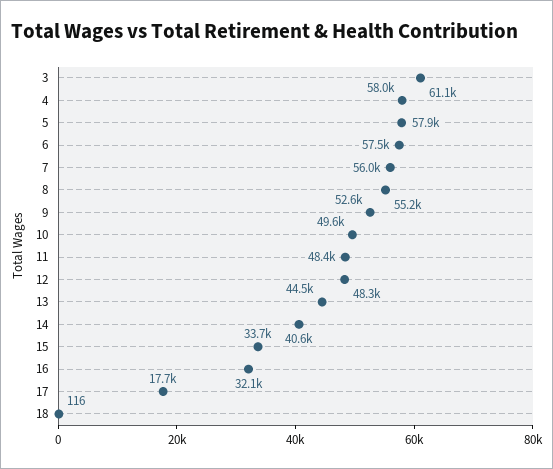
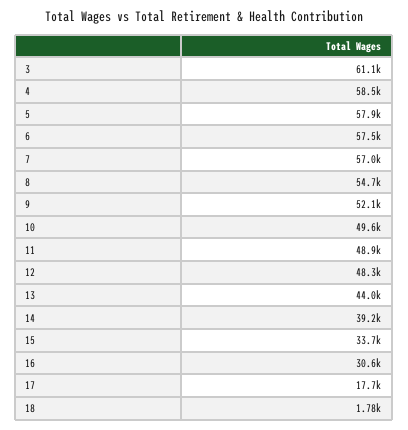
  {
    "3": 61100,
-   "4": 58000,
+   "4": 58500,
    "5": 57900,
    "6": 57500,
-   "7": 56000,
+   "7": 57000,
-   "8": 55200,
+   "8": 54700,
-   "9": 52600,
+   "9": 52100,
    "10": 49600,
-   "11": 48400,
+   "11": 48900,
    "12": 48300,
-   "13": 44500,
+   "13": 44000,
-   "14": 40600,
+   "14": 39200,
    "15": 33700,
-   "16": 32100,
+   "16": 30600,
    "17": 17700,
-   "18": 116
+   "18": 1780
  }

